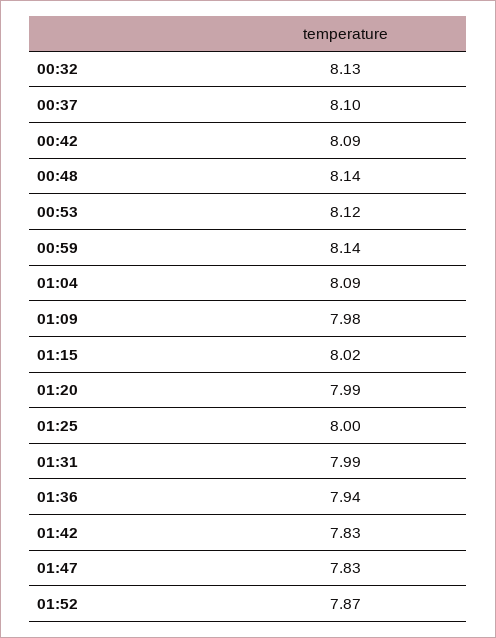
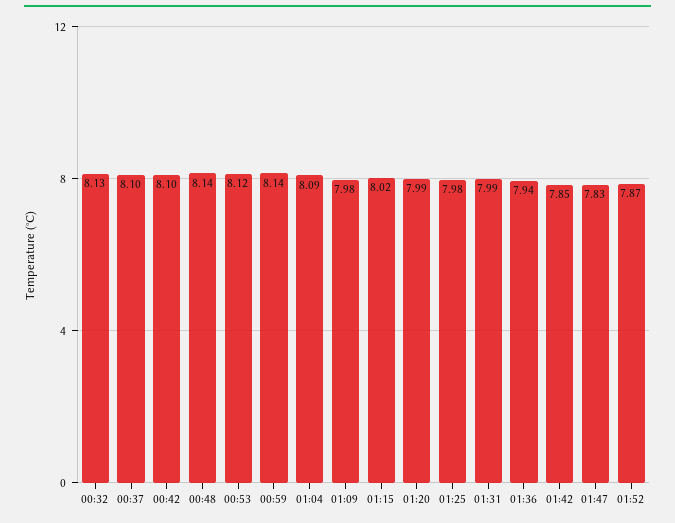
  {
    "00:32": 8.13,
    "00:37": 8.1,
-   "00:42": 8.09,
+   "00:42": 8.1,
    "00:48": 8.14,
    "00:53": 8.12,
    "00:59": 8.14,
    "01:04": 8.09,
    "01:09": 7.98,
    "01:15": 8.02,
    "01:20": 7.99,
-   "01:25": 8,
+   "01:25": 7.98,
    "01:31": 7.99,
    "01:36": 7.94,
-   "01:42": 7.83,
+   "01:42": 7.85,
    "01:47": 7.83,
    "01:52": 7.87
  }

